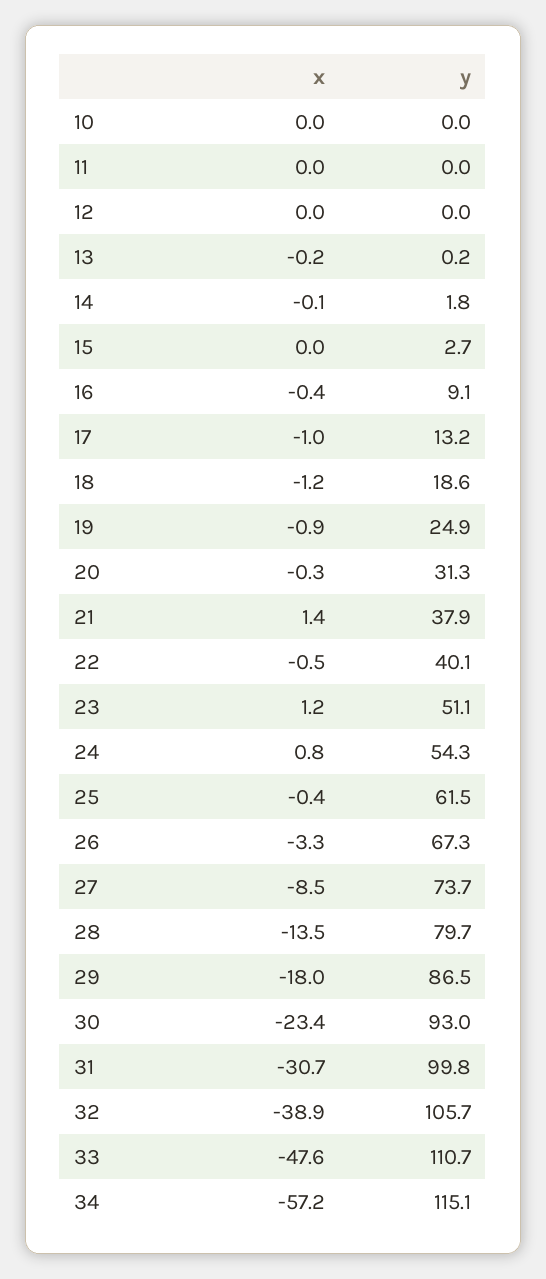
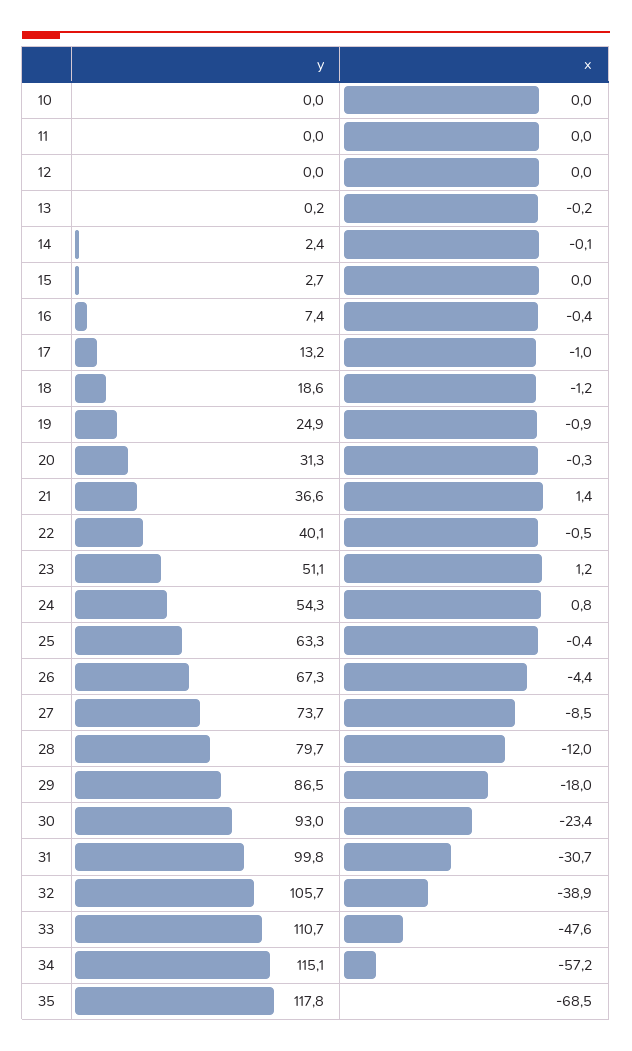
  {
    "x": {
      "10": 0,
      "11": 0,
      "12": 0,
      "13": -0.2,
      "14": -0.1,
      "15": 0,
      "16": -0.4,
      "17": -1,
      "18": -1.2,
      "19": -0.9,
      "20": -0.3,
      "21": 1.4,
      "22": -0.5,
      "23": 1.2,
      "24": 0.8,
      "25": -0.4,
-     "26": -3.3,
+     "26": -4.4,
      "27": -8.5,
-     "28": -13.5,
+     "28": -12,
      "29": -18,
      "30": -23.4,
      "31": -30.7,
      "32": -38.9,
      "33": -47.6,
-     "34": -57.2
+     "34": -57.2,
+     "35": -68.5
    },
    "y": {
      "10": 0,
      "11": 0,
      "12": 0,
      "13": 0.2,
-     "14": 1.8,
+     "14": 2.4,
      "15": 2.7,
-     "16": 9.1,
+     "16": 7.4,
      "17": 13.2,
      "18": 18.6,
      "19": 24.9,
      "20": 31.3,
-     "21": 37.9,
+     "21": 36.6,
      "22": 40.1,
      "23": 51.1,
      "24": 54.3,
-     "25": 61.5,
+     "25": 63.3,
      "26": 67.3,
      "27": 73.7,
      "28": 79.7,
      "29": 86.5,
      "30": 93,
      "31": 99.8,
      "32": 105.7,
      "33": 110.7,
-     "34": 115.1
+     "34": 115.1,
+     "35": 117.8
    }
  }

